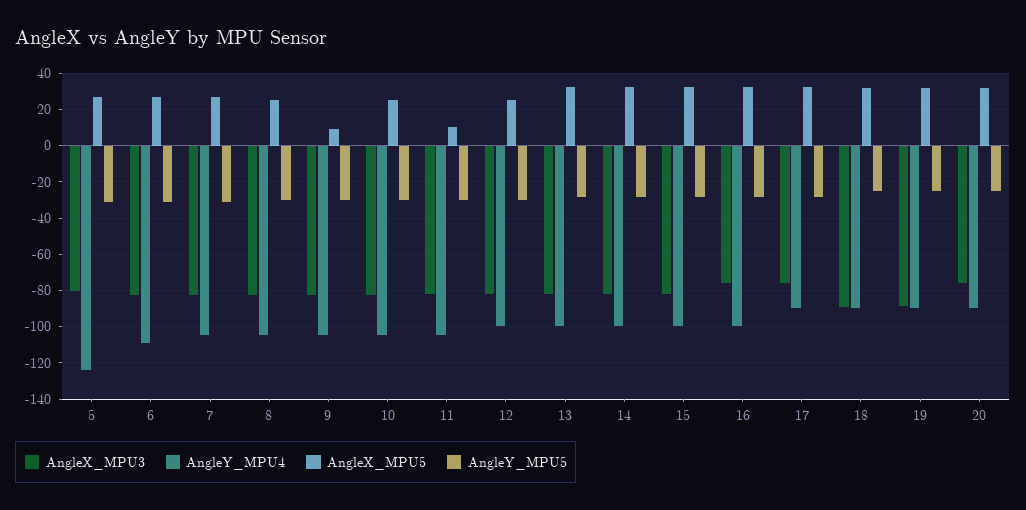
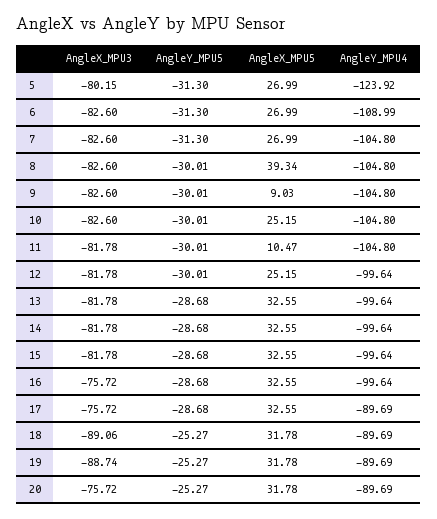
  {
    "AngleX_MPU3": {
      "5": -80.15,
      "6": -82.6,
      "7": -82.6,
      "8": -82.6,
      "9": -82.6,
      "10": -82.6,
      "11": -81.78,
      "12": -81.78,
      "13": -81.78,
      "14": -81.78,
      "15": -81.78,
      "16": -75.72,
      "17": -75.72,
      "18": -89.06,
      "19": -88.74,
      "20": -75.72
    },
    "AngleY_MPU4": {
      "5": -123.92,
      "6": -108.99,
      "7": -104.8,
      "8": -104.8,
      "9": -104.8,
      "10": -104.8,
      "11": -104.8,
      "12": -99.64,
      "13": -99.64,
      "14": -99.64,
      "15": -99.64,
      "16": -99.64,
      "17": -89.69,
      "18": -89.69,
      "19": -89.69,
      "20": -89.69
    },
    "AngleX_MPU5": {
      "5": 26.99,
      "6": 26.99,
      "7": 26.99,
-     "8": 25,
+     "8": 39.34,
      "9": 9.03,
      "10": 25.15,
      "11": 10.47,
      "12": 25.15,
      "13": 32.55,
      "14": 32.55,
      "15": 32.55,
      "16": 32.55,
      "17": 32.55,
      "18": 31.78,
      "19": 31.78,
      "20": 31.78
    },
    "AngleY_MPU5": {
      "5": -31.3,
      "6": -31.3,
      "7": -31.3,
      "8": -30.01,
      "9": -30.01,
      "10": -30.01,
      "11": -30.01,
      "12": -30.01,
      "13": -28.68,
      "14": -28.68,
      "15": -28.68,
      "16": -28.68,
      "17": -28.68,
      "18": -25.27,
      "19": -25.27,
      "20": -25.27
    }
  }

